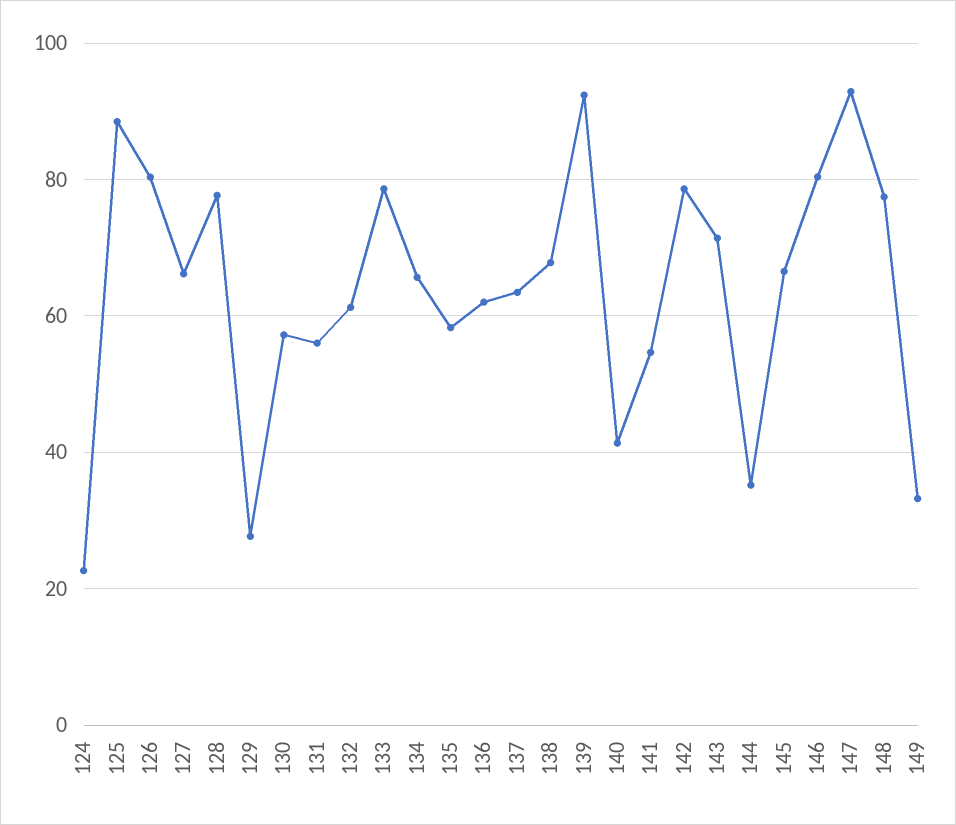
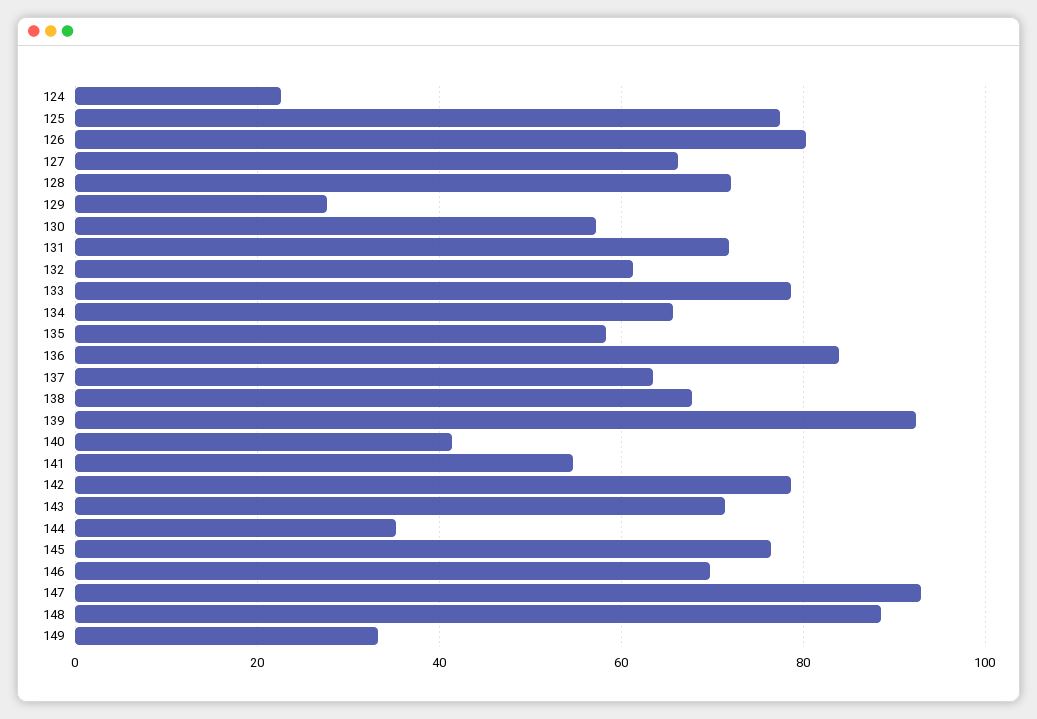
  {
    "124": 22,
-   "125": 88,
+   "125": 78,
    "126": 80,
    "127": 66,
-   "128": 78,
+   "128": 72,
    "129": 28,
    "130": 58,
-   "131": 56,
+   "131": 72,
    "132": 62,
    "133": 78,
    "134": 66,
    "135": 58,
-   "136": 62,
+   "136": 84,
    "137": 64,
    "138": 68,
    "139": 92,
    "140": 42,
    "141": 54,
    "142": 78,
    "143": 72,
    "144": 36,
-   "145": 66,
+   "145": 76,
-   "146": 80,
+   "146": 70,
    "147": 92,
-   "148": 78,
+   "148": 88,
    "149": 34
  }

